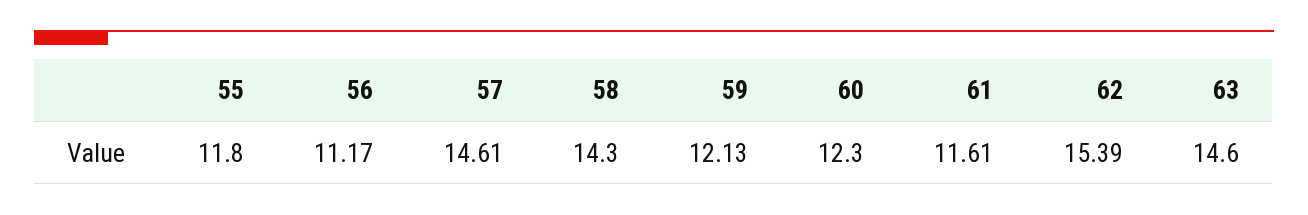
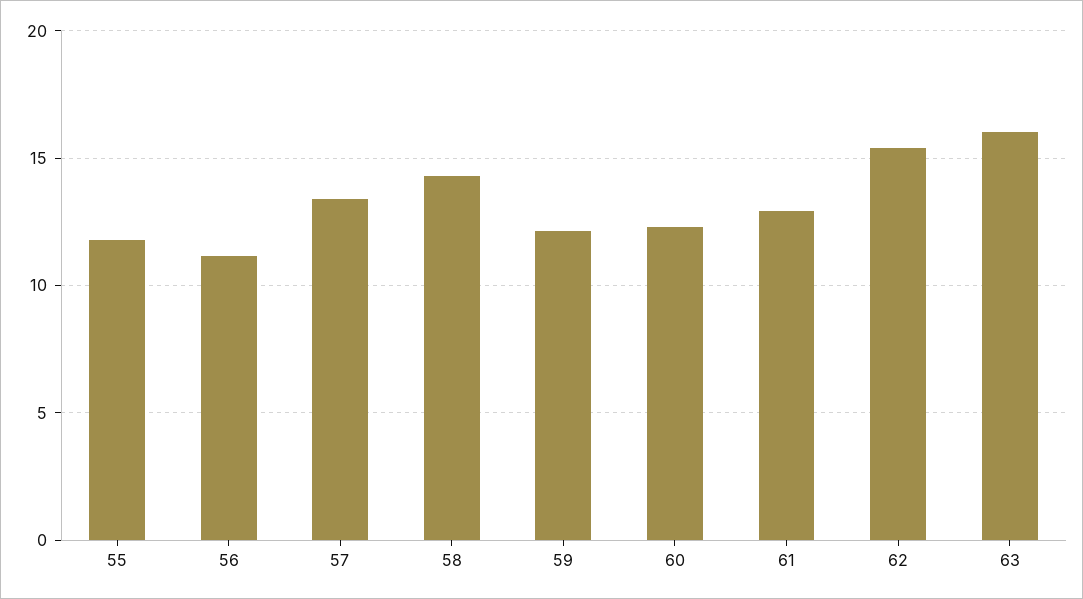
  {
    "55": 11.8,
    "56": 11.17,
-   "57": 14.61,
+   "57": 13.5,
    "58": 14.3,
    "59": 12.13,
    "60": 12.3,
-   "61": 11.61,
+   "61": 13,
    "62": 15.39,
-   "63": 14.6
+   "63": 16
  }

